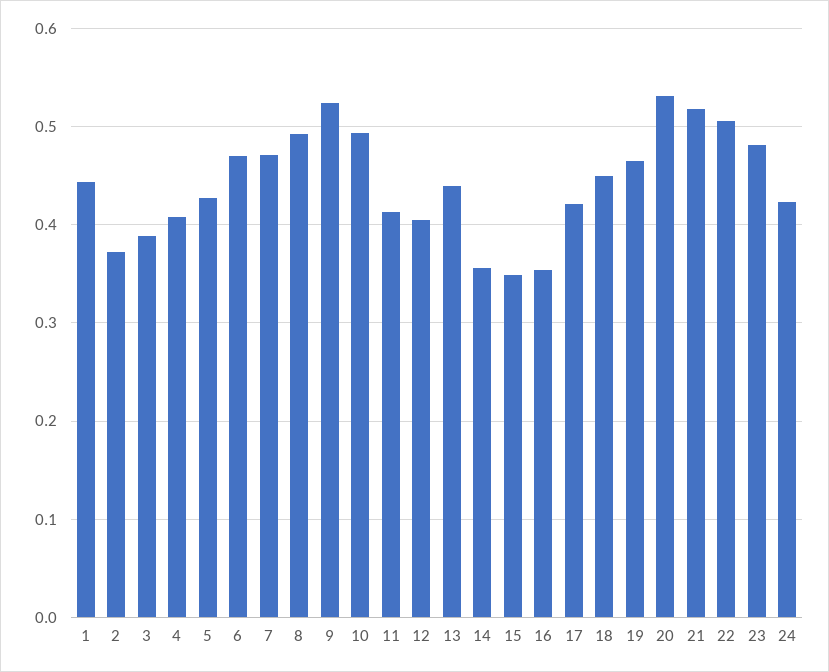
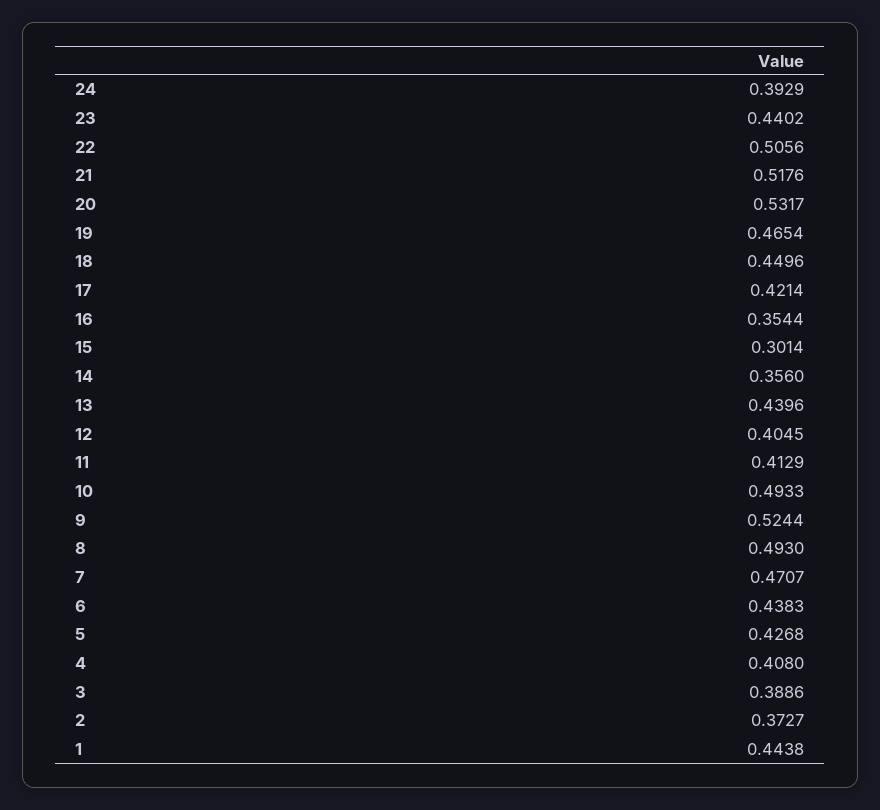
  {
    "1": 0.4438,
    "2": 0.3727,
    "3": 0.3886,
    "4": 0.408,
    "5": 0.4268,
-   "6": 0.47,
+   "6": 0.4383,
    "7": 0.4707,
    "8": 0.493,
    "9": 0.5244,
    "10": 0.4933,
    "11": 0.4129,
    "12": 0.4045,
    "13": 0.4396,
    "14": 0.356,
-   "15": 0.35,
+   "15": 0.3014,
    "16": 0.3544,
    "17": 0.4214,
    "18": 0.4496,
    "19": 0.4654,
    "20": 0.5317,
    "21": 0.5176,
    "22": 0.5056,
-   "23": 0.48,
+   "23": 0.4402,
-   "24": 0.42
+   "24": 0.3929
  }

